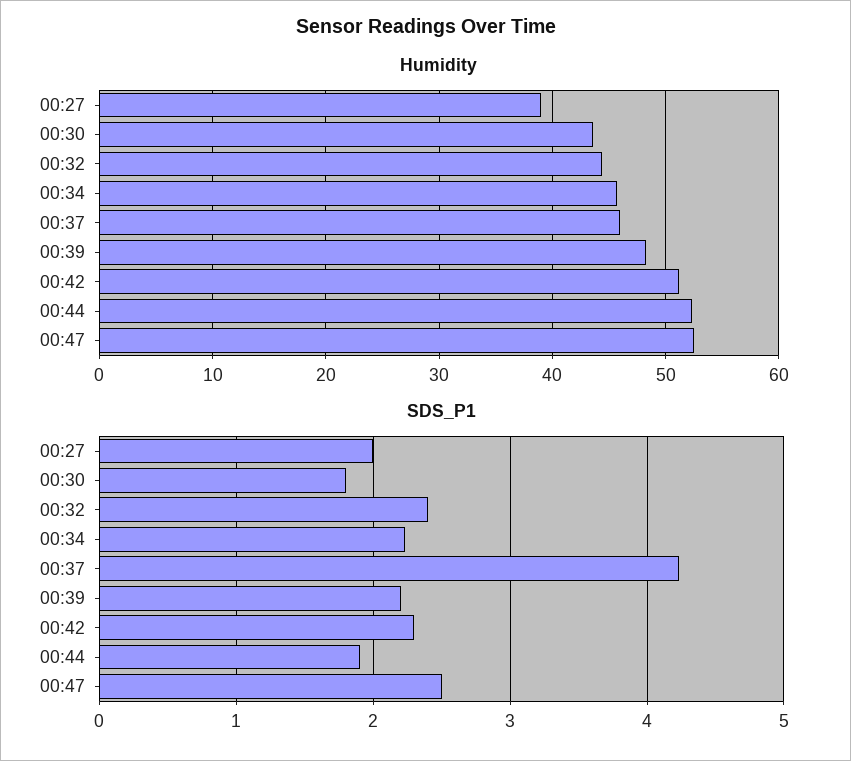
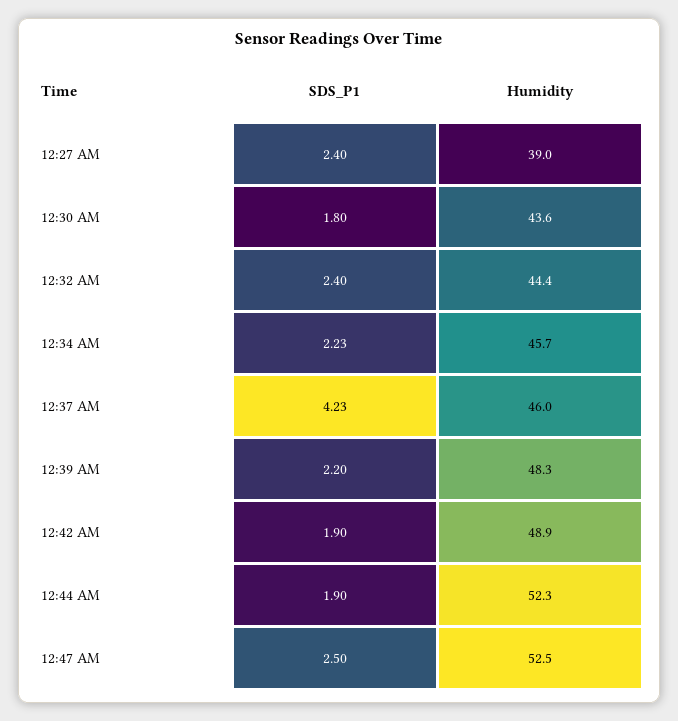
  {
    "Humidity": {
      "00:27": 39,
      "00:30": 43.6,
      "00:32": 44.4,
      "00:34": 45.7,
      "00:37": 46,
      "00:39": 48.3,
-     "00:42": 51,
+     "00:42": 48.9,
      "00:44": 52.3,
      "00:47": 52.5
    },
    "SDS_P1": {
-     "00:27": 2,
+     "00:27": 2.4,
      "00:30": 1.8,
      "00:32": 2.4,
      "00:34": 2.23,
      "00:37": 4.23,
      "00:39": 2.2,
-     "00:42": 2.3,
+     "00:42": 1.9,
      "00:44": 1.9,
      "00:47": 2.5
    }
  }

